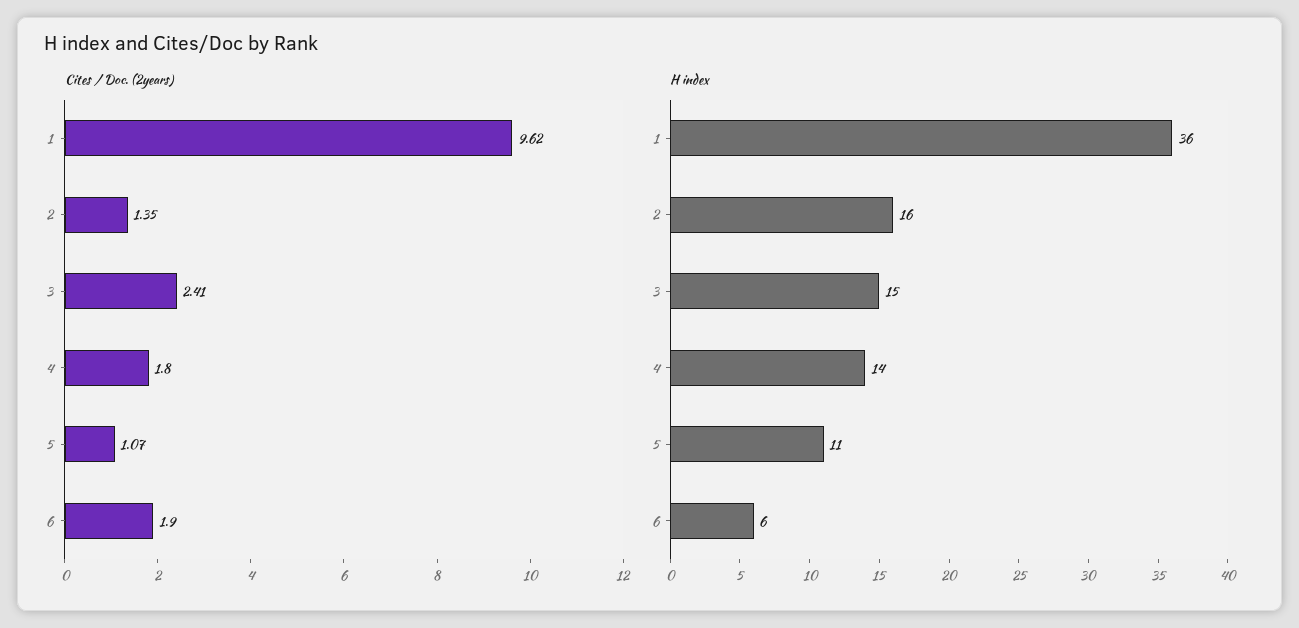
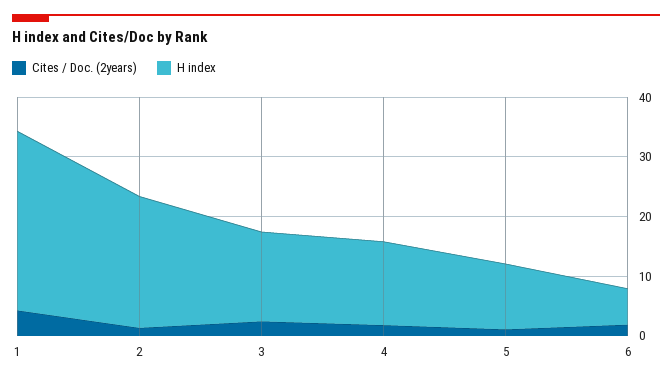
  {
    "Cites / Doc. (2years)": {
-     "1": 9.62,
+     "1": 4,
      "2": 1.35,
      "3": 2.41,
      "4": 1.8,
      "5": 1.07,
      "6": 1.9
    },
    "H index": {
-     "1": 36,
+     "1": 30,
-     "2": 16,
+     "2": 22,
      "3": 15,
      "4": 14,
      "5": 11,
      "6": 6
    }
  }

